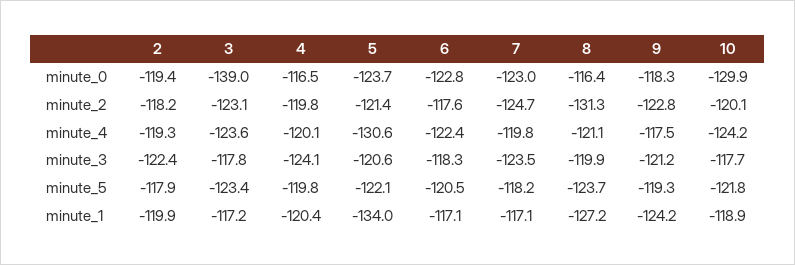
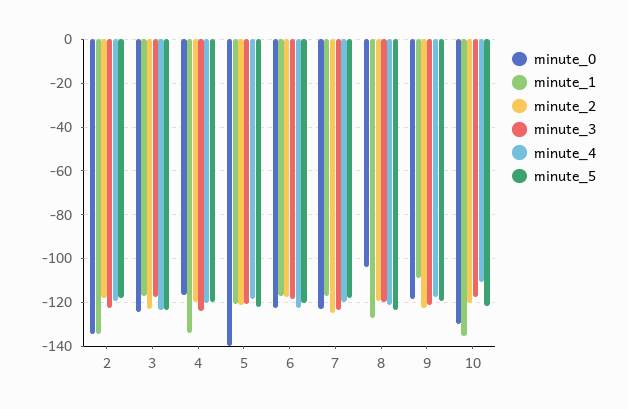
  {
    "minute_0": {
-     "2": -119.4,
+     "2": -135,
-     "3": -139,
+     "3": -125,
      "4": -116.5,
-     "5": -123.7,
+     "5": -140,
      "6": -122.8,
      "7": -123,
-     "8": -116.4,
+     "8": -105,
      "9": -118.3,
      "10": -129.9
    },
    "minute_2": {
      "2": -118.2,
      "3": -123.1,
      "4": -119.8,
      "5": -121.4,
      "6": -117.6,
      "7": -124.7,
-     "8": -131.3,
+     "8": -120,
      "9": -122.8,
      "10": -120.1
    },
    "minute_4": {
      "2": -119.3,
      "3": -123.6,
      "4": -120.1,
-     "5": -130.6,
+     "5": -120,
      "6": -122.4,
      "7": -119.8,
      "8": -121.1,
      "9": -117.5,
-     "10": -124.2
+     "10": -110
    },
    "minute_3": {
      "2": -122.4,
      "3": -117.8,
      "4": -124.1,
      "5": -120.6,
      "6": -118.3,
      "7": -123.5,
      "8": -119.9,
      "9": -121.2,
      "10": -117.7
    },
    "minute_5": {
      "2": -117.9,
      "3": -123.4,
      "4": -119.8,
      "5": -122.1,
      "6": -120.5,
      "7": -118.2,
      "8": -123.7,
      "9": -119.3,
      "10": -121.8
    },
    "minute_1": {
-     "2": -119.9,
+     "2": -135,
      "3": -117.2,
-     "4": -120.4,
+     "4": -135,
-     "5": -134,
+     "5": -120,
      "6": -117.1,
      "7": -117.1,
      "8": -127.2,
-     "9": -124.2,
+     "9": -110,
-     "10": -118.9
+     "10": -135
    }
  }

